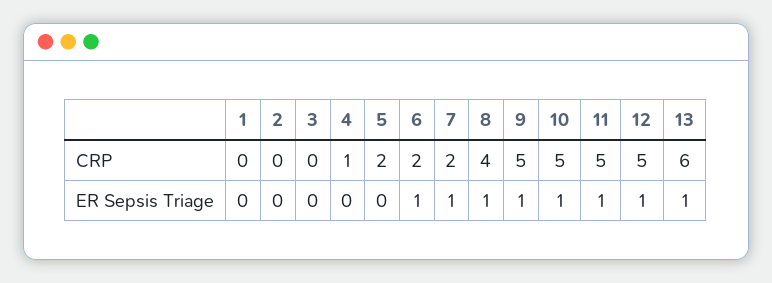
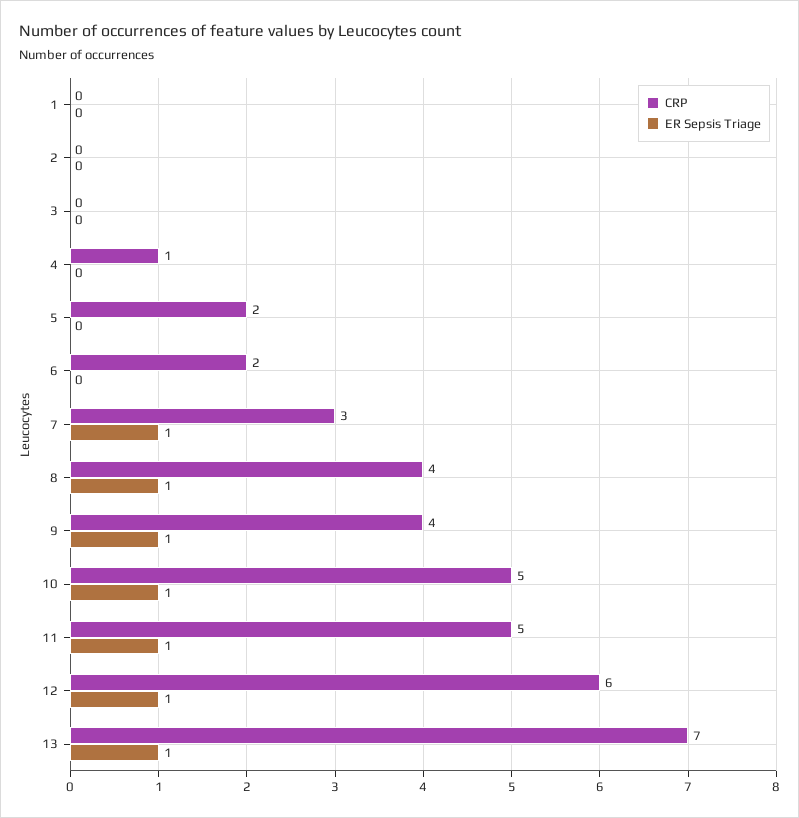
  {
    "CRP": {
      "1": 0,
      "2": 0,
      "3": 0,
      "4": 1,
      "5": 2,
      "6": 2,
-     "7": 2,
+     "7": 3,
      "8": 4,
-     "9": 5,
+     "9": 4,
      "10": 5,
      "11": 5,
-     "12": 5,
+     "12": 6,
-     "13": 6
+     "13": 7
    },
    "ER Sepsis Triage": {
      "1": 0,
      "2": 0,
      "3": 0,
      "4": 0,
      "5": 0,
-     "6": 1,
+     "6": 0,
      "7": 1,
      "8": 1,
      "9": 1,
      "10": 1,
      "11": 1,
      "12": 1,
      "13": 1
    }
  }

